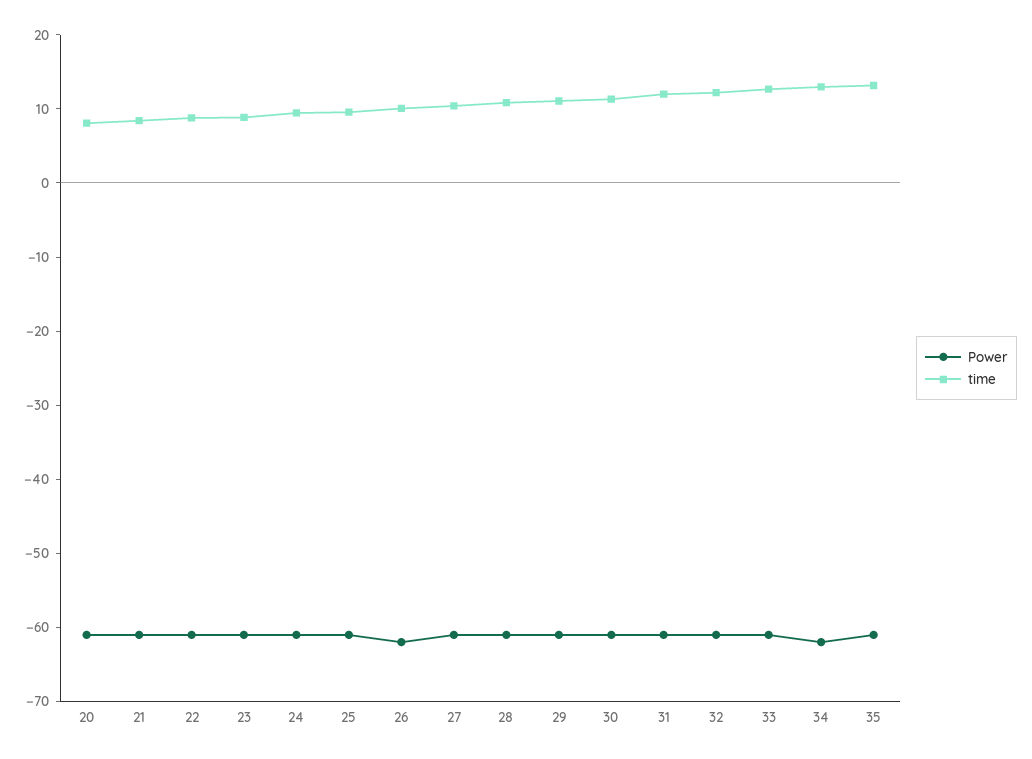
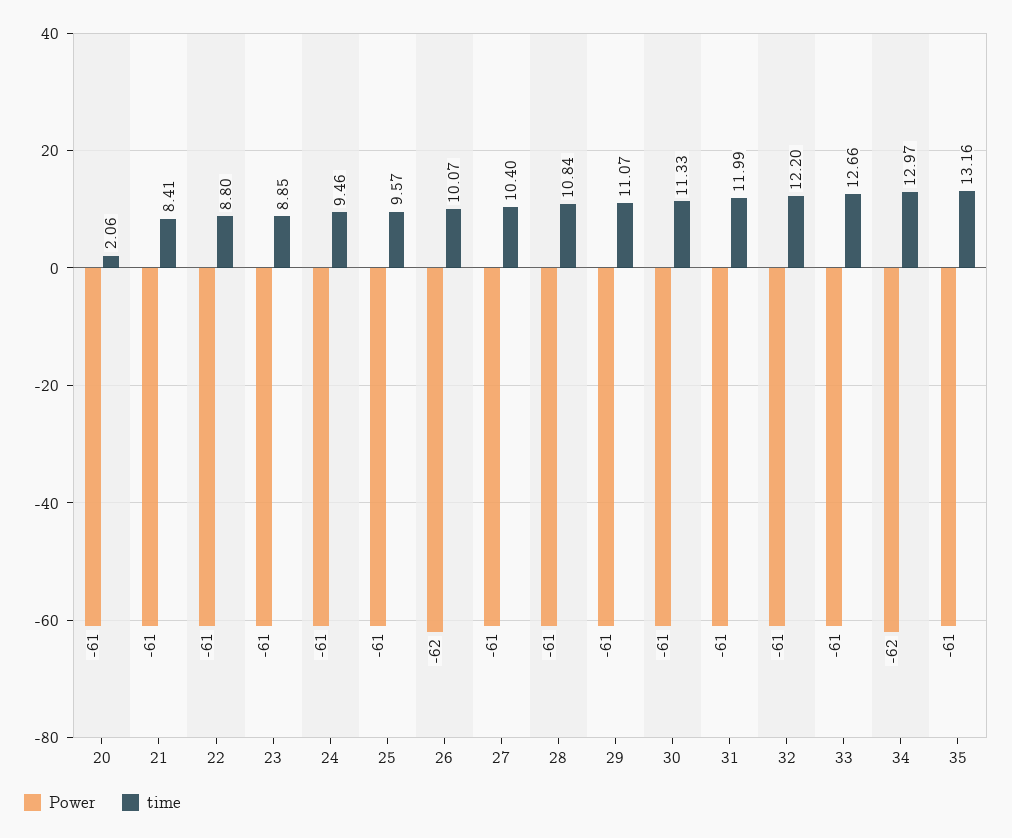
  {
    "Power": {
      "20": -61,
      "21": -61,
      "22": -61,
      "23": -61,
      "24": -61,
      "25": -61,
      "26": -62,
      "27": -61,
      "28": -61,
      "29": -61,
      "30": -61,
      "31": -61,
      "32": -61,
      "33": -61,
      "34": -62,
      "35": -61
    },
    "time": {
-     "20": 8,
+     "20": 2.06,
      "21": 8.41,
      "22": 8.8,
      "23": 8.85,
      "24": 9.46,
      "25": 9.57,
      "26": 10.07,
      "27": 10.4,
      "28": 10.84,
      "29": 11.07,
      "30": 11.33,
      "31": 11.99,
      "32": 12.2,
      "33": 12.66,
      "34": 12.97,
      "35": 13.16
    }
  }

